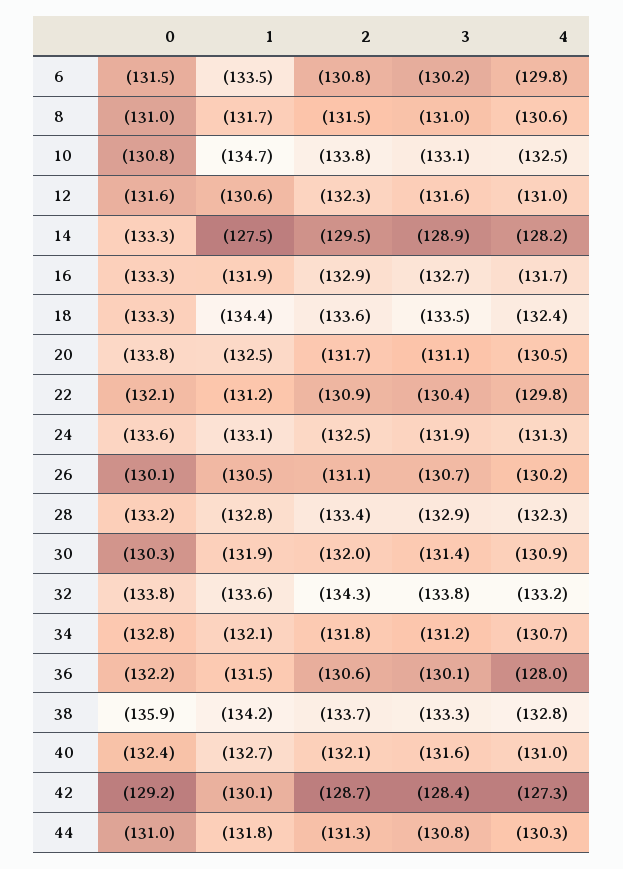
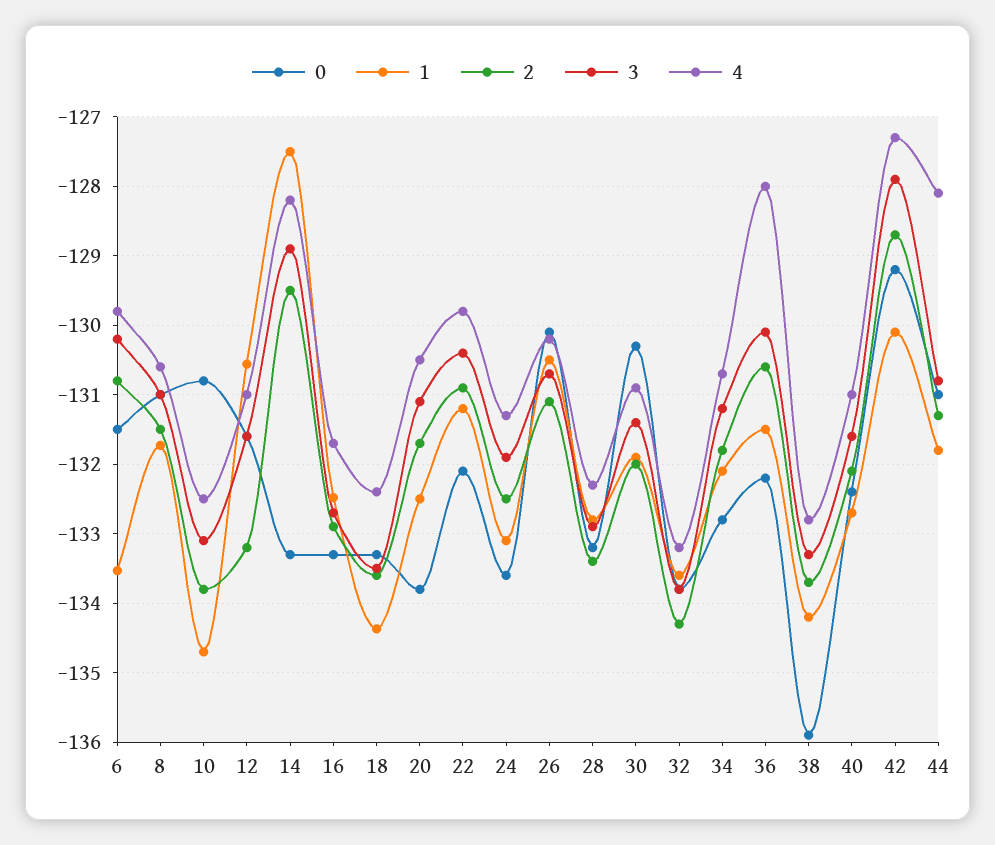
  {
    "0": {
      "6": -131.5,
      "8": -131,
      "10": -130.8,
      "12": -131.6,
      "14": -133.3,
      "16": -133.3,
      "18": -133.3,
      "20": -133.8,
      "22": -132.1,
      "24": -133.6,
      "26": -130.1,
      "28": -133.2,
      "30": -130.3,
      "32": -133.8,
      "34": -132.8,
      "36": -132.2,
      "38": -135.9,
      "40": -132.4,
      "42": -129.2,
      "44": -131
    },
    "1": {
      "6": -133.5,
      "8": -131.7,
      "10": -134.7,
      "12": -130.6,
      "14": -127.5,
-     "16": -131.9,
+     "16": -132.5,
      "18": -134.4,
      "20": -132.5,
      "22": -131.2,
      "24": -133.1,
      "26": -130.5,
      "28": -132.8,
      "30": -131.9,
      "32": -133.6,
      "34": -132.1,
      "36": -131.5,
      "38": -134.2,
      "40": -132.7,
      "42": -130.1,
      "44": -131.8
    },
    "2": {
      "6": -130.8,
      "8": -131.5,
      "10": -133.8,
-     "12": -132.3,
+     "12": -133.2,
      "14": -129.5,
      "16": -132.9,
      "18": -133.6,
      "20": -131.7,
      "22": -130.9,
      "24": -132.5,
      "26": -131.1,
      "28": -133.4,
      "30": -132,
      "32": -134.3,
      "34": -131.8,
      "36": -130.6,
      "38": -133.7,
      "40": -132.1,
      "42": -128.7,
      "44": -131.3
    },
    "3": {
      "6": -130.2,
      "8": -131,
      "10": -133.1,
      "12": -131.6,
      "14": -128.9,
      "16": -132.7,
      "18": -133.5,
      "20": -131.1,
      "22": -130.4,
      "24": -131.9,
      "26": -130.7,
      "28": -132.9,
      "30": -131.4,
      "32": -133.8,
      "34": -131.2,
      "36": -130.1,
      "38": -133.3,
      "40": -131.6,
-     "42": -128.4,
+     "42": -127.9,
      "44": -130.8
    },
    "4": {
      "6": -129.8,
      "8": -130.6,
      "10": -132.5,
      "12": -131,
      "14": -128.2,
      "16": -131.7,
      "18": -132.4,
      "20": -130.5,
      "22": -129.8,
      "24": -131.3,
      "26": -130.2,
      "28": -132.3,
      "30": -130.9,
      "32": -133.2,
      "34": -130.7,
      "36": -128,
      "38": -132.8,
      "40": -131,
      "42": -127.3,
-     "44": -130.3
+     "44": -128.1
    }
  }

